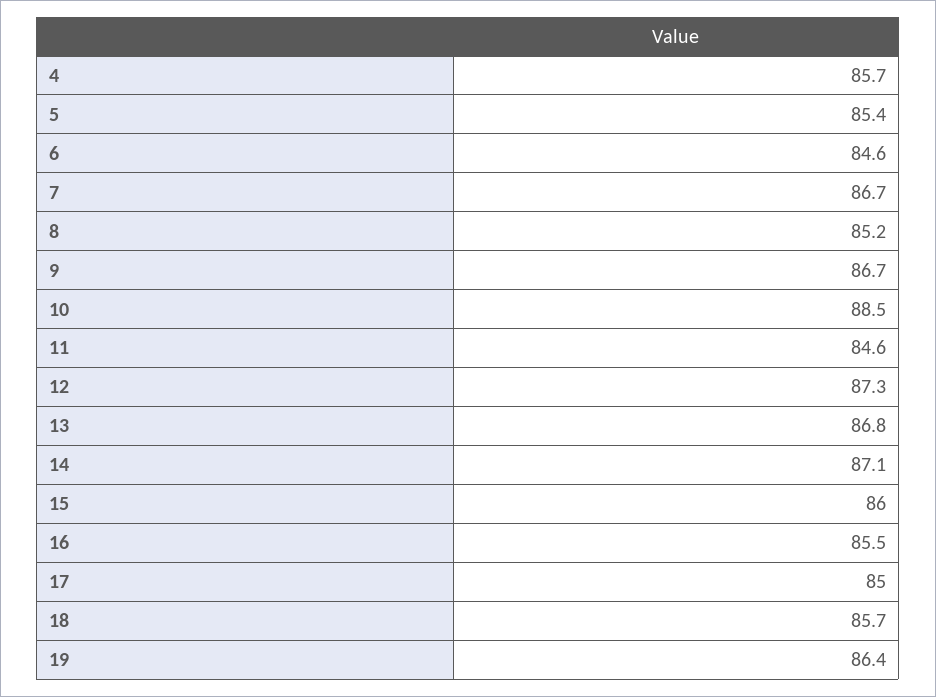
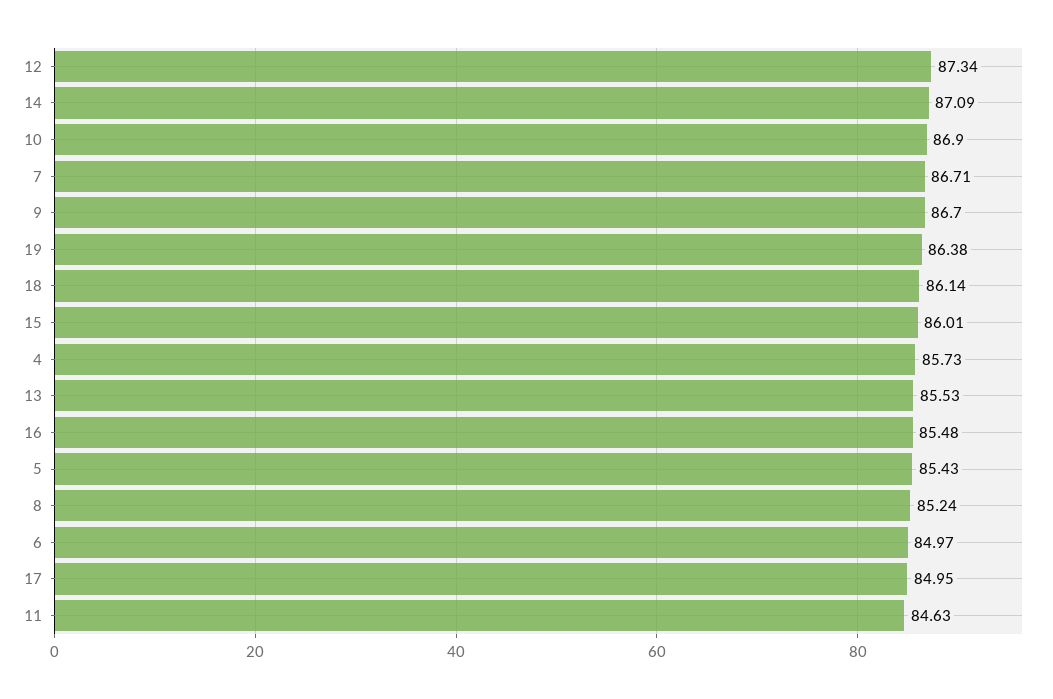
  {
    "4": 85.73,
    "5": 85.43,
-   "6": 84.6,
+   "6": 84.97,
    "7": 86.71,
    "8": 85.24,
    "9": 86.7,
-   "10": 88.5,
+   "10": 86.9,
    "11": 84.63,
    "12": 87.34,
-   "13": 86.8,
+   "13": 85.53,
    "14": 87.09,
    "15": 86.01,
    "16": 85.48,
    "17": 84.95,
-   "18": 85.7,
+   "18": 86.14,
    "19": 86.38
  }

